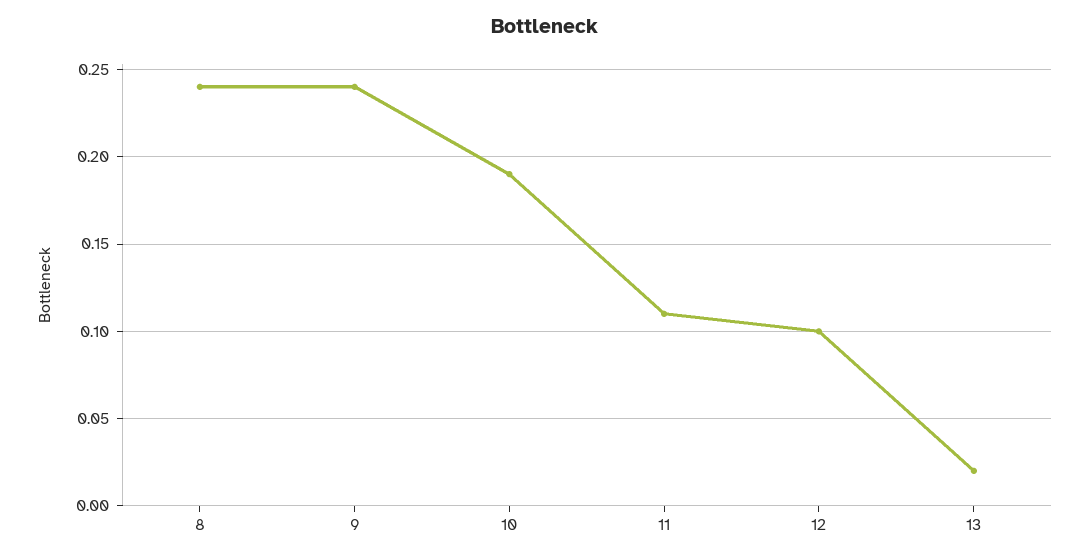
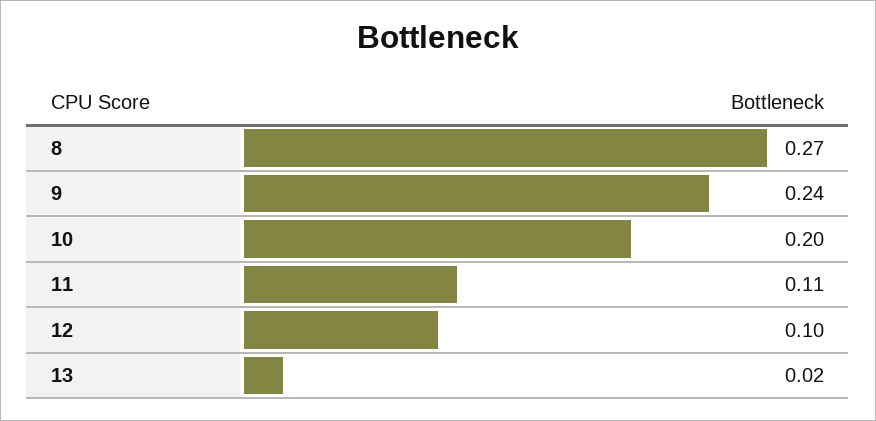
  {
-   "8": 0.24,
+   "8": 0.27,
    "9": 0.24,
-   "10": 0.19,
+   "10": 0.2,
    "11": 0.11,
    "12": 0.1,
    "13": 0.02
  }

